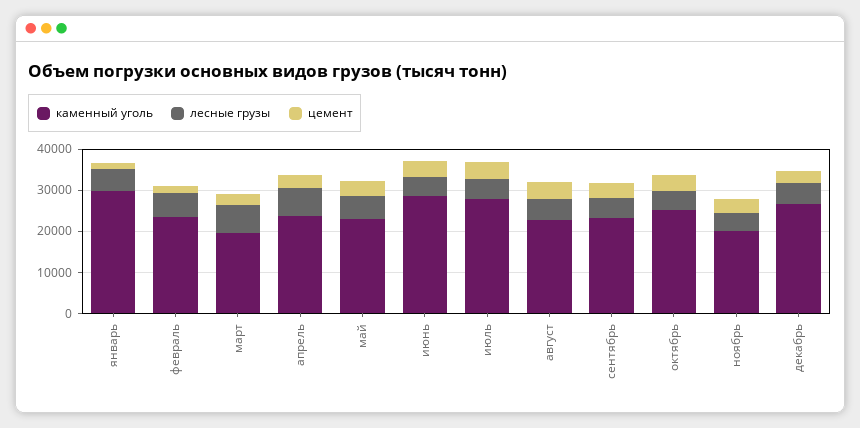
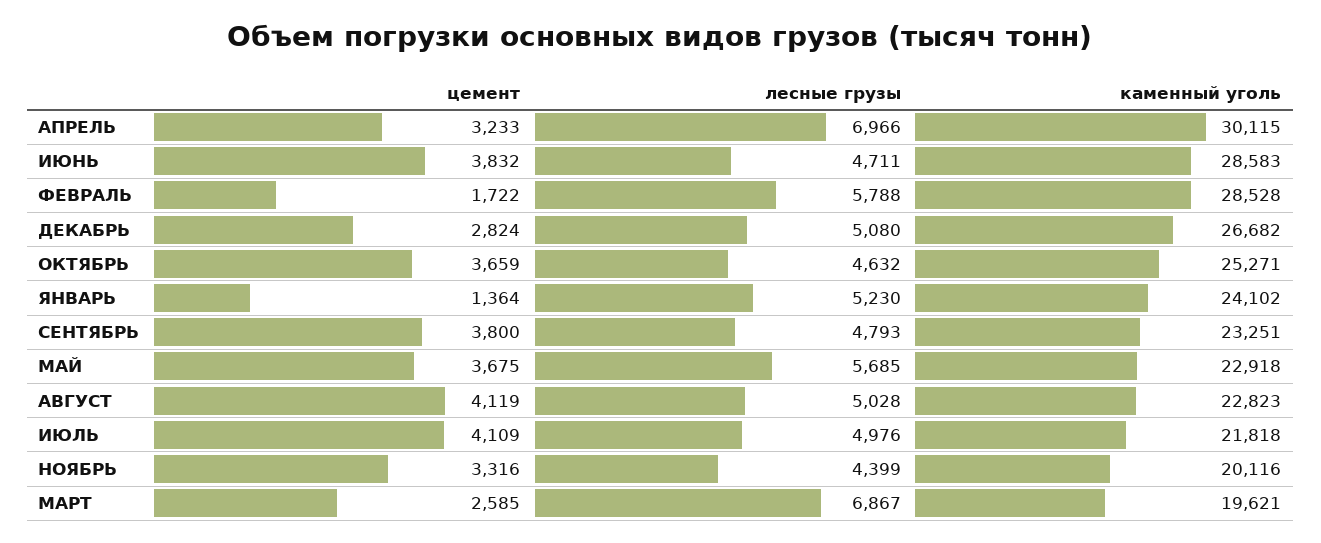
  {
    "каменный уголь": {
-     "январь": 30000,
+     "январь": 24102,
-     "февраль": 24000,
+     "февраль": 28528,
      "март": 19621,
-     "апрель": 24000,
+     "апрель": 30115,
      "май": 22918,
      "июнь": 28583,
-     "июль": 28000,
+     "июль": 21818,
      "август": 22823,
      "сентябрь": 23251,
      "октябрь": 25271,
      "ноябрь": 20116,
      "декабрь": 26682
    },
    "лесные грузы": {
      "январь": 5230,
      "февраль": 5788,
      "март": 6867,
      "апрель": 6966,
      "май": 5685,
      "июнь": 4711,
      "июль": 4976,
      "август": 5028,
      "сентябрь": 4793,
      "октябрь": 4632,
      "ноябрь": 4399,
      "декабрь": 5080
    },
    "цемент": {
      "январь": 1364,
      "февраль": 1722,
      "март": 2585,
      "апрель": 3233,
      "май": 3675,
      "июнь": 3832,
      "июль": 4109,
      "август": 4119,
      "сентябрь": 3800,
      "октябрь": 3659,
      "ноябрь": 3316,
      "декабрь": 2824
    }
  }

